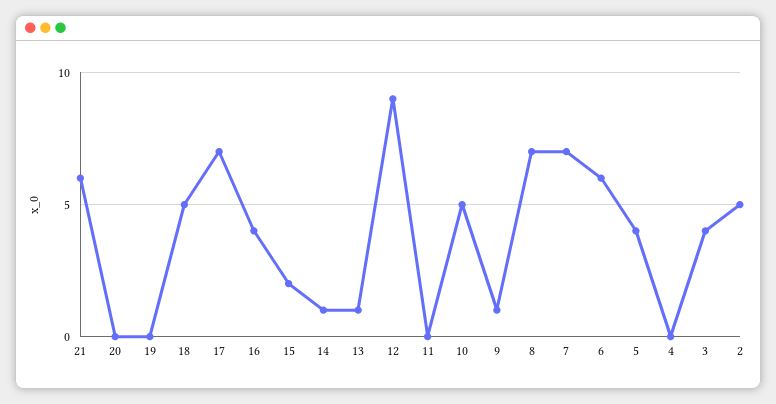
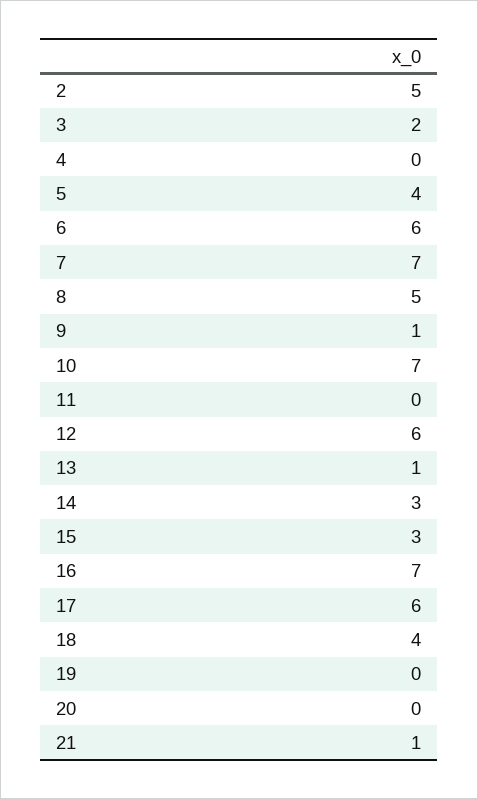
  {
-   "21": 6,
+   "21": 1,
    "20": 0,
    "19": 0,
-   "18": 5,
+   "18": 4,
-   "17": 7,
+   "17": 6,
-   "16": 4,
+   "16": 7,
-   "15": 2,
+   "15": 3,
-   "14": 1,
+   "14": 3,
    "13": 1,
-   "12": 9,
+   "12": 6,
    "11": 0,
-   "10": 5,
+   "10": 7,
    "9": 1,
-   "8": 7,
+   "8": 5,
    "7": 7,
    "6": 6,
    "5": 4,
    "4": 0,
-   "3": 4,
+   "3": 2,
    "2": 5
  }

